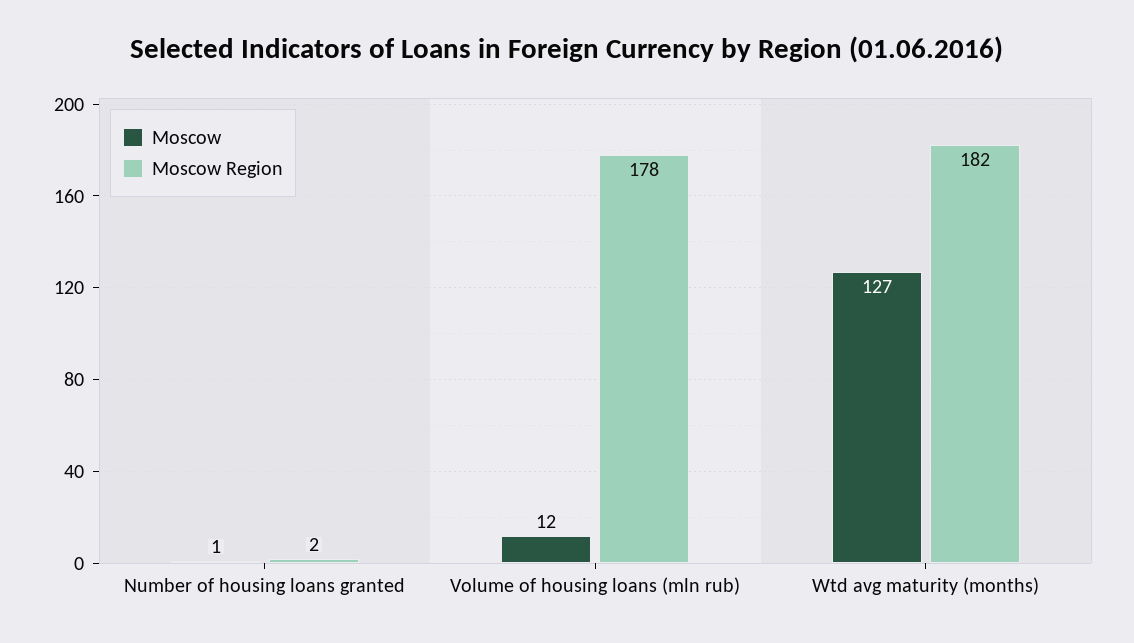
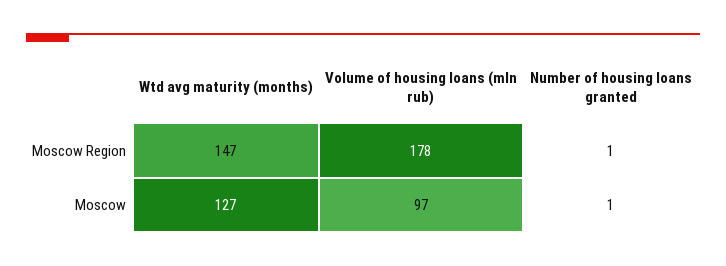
  {
    "Moscow": {
      "Number of housing loans granted": 1,
-     "Volume of housing loans (mln rub)": 12,
+     "Volume of housing loans (mln rub)": 97,
      "Wtd avg maturity (months)": 127
    },
    "Moscow Region": {
-     "Number of housing loans granted": 2,
+     "Number of housing loans granted": 1,
      "Volume of housing loans (mln rub)": 178,
-     "Wtd avg maturity (months)": 182
+     "Wtd avg maturity (months)": 147
    }
  }

